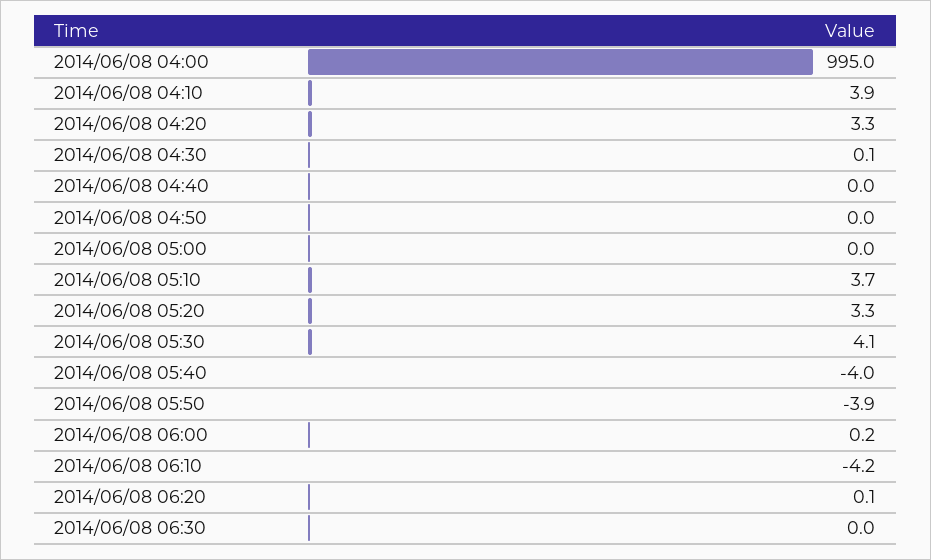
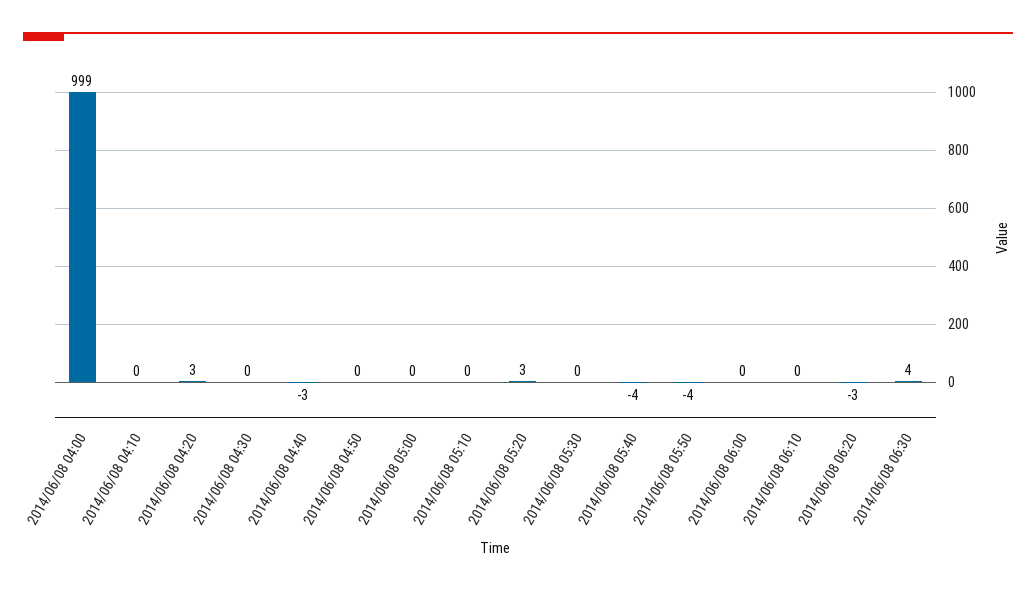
  {
-   "2014/06/08 04:00": 995,
+   "2014/06/08 04:00": 999,
-   "2014/06/08 04:10": 3.9,
+   "2014/06/08 04:10": 0,
    "2014/06/08 04:20": 3.3,
    "2014/06/08 04:30": 0.1,
-   "2014/06/08 04:40": 0,
+   "2014/06/08 04:40": -3,
    "2014/06/08 04:50": 0,
    "2014/06/08 05:00": 0,
-   "2014/06/08 05:10": 3.7,
+   "2014/06/08 05:10": 0,
    "2014/06/08 05:20": 3.3,
-   "2014/06/08 05:30": 4.1,
+   "2014/06/08 05:30": 0,
    "2014/06/08 05:40": -4,
    "2014/06/08 05:50": -3.9,
    "2014/06/08 06:00": 0.2,
-   "2014/06/08 06:10": -4.2,
+   "2014/06/08 06:10": 0,
-   "2014/06/08 06:20": 0.1,
+   "2014/06/08 06:20": -3,
-   "2014/06/08 06:30": 0
+   "2014/06/08 06:30": 4
  }

